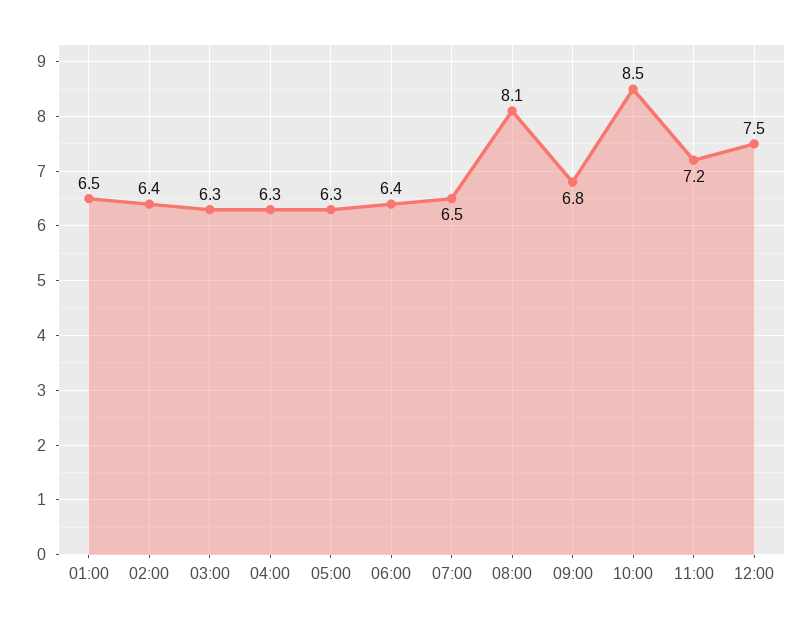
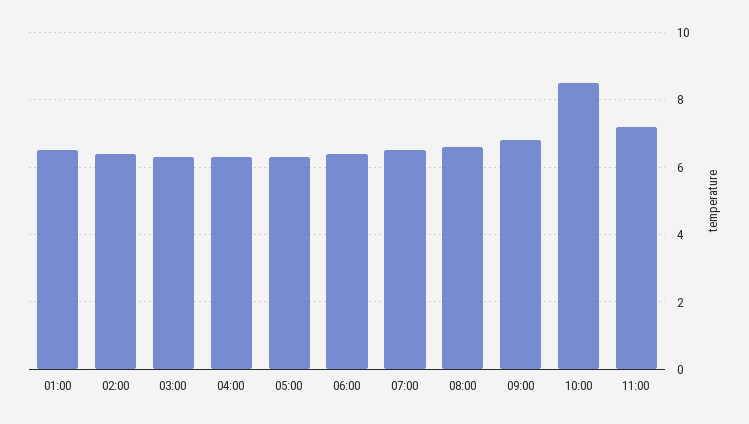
  {
    "01:00": 6.5,
    "02:00": 6.4,
    "03:00": 6.3,
    "04:00": 6.3,
    "05:00": 6.3,
    "06:00": 6.4,
    "07:00": 6.5,
-   "08:00": 8.1,
+   "08:00": 6.5,
    "09:00": 6.8,
    "10:00": 8.5,
-   "11:00": 7.2,
+   "11:00": 7.2
-   "12:00": 7.5
  }

